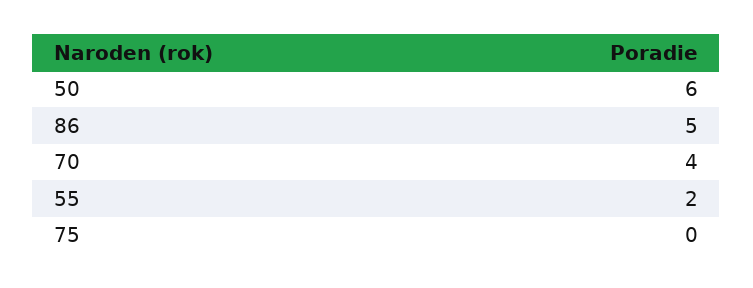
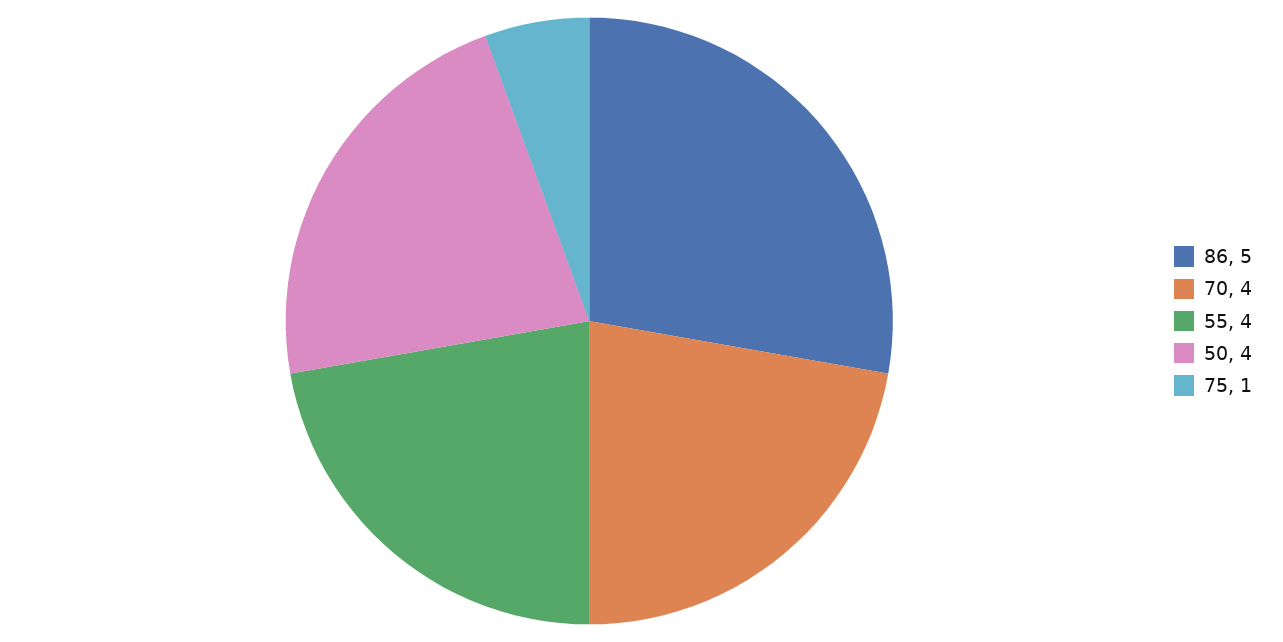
  {
-   "50": 6,
+   "50": 4,
    "86": 5,
    "70": 4,
-   "55": 2,
+   "55": 4,
-   "75": 0
+   "75": 1
  }

